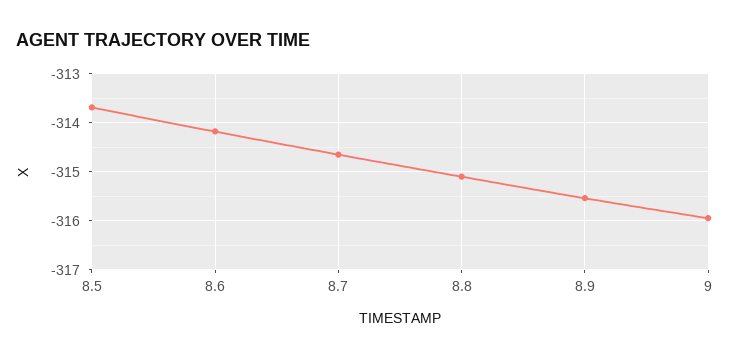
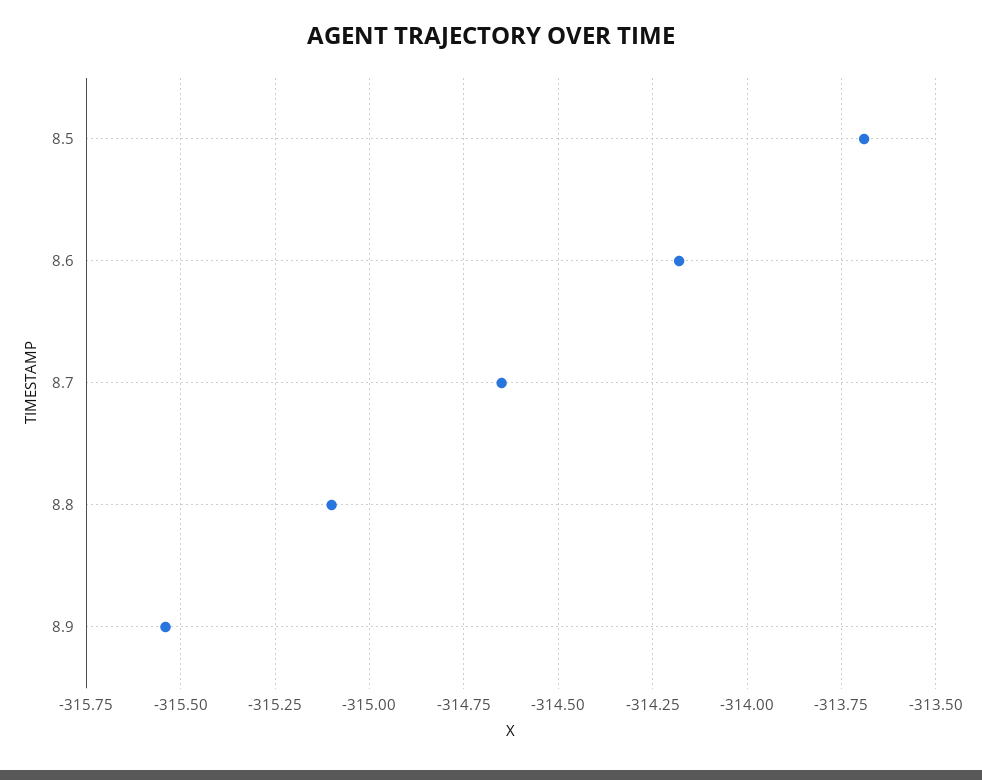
  {
    "8.5": -313.7,
    "8.6": -314.2,
    "8.7": -314.65,
    "8.8": -315.1,
-   "8.9": -315.55,
+   "8.9": -315.55
-   "9": -316
  }

